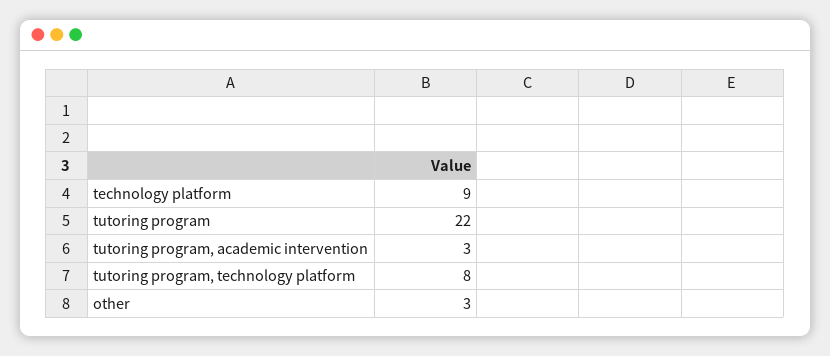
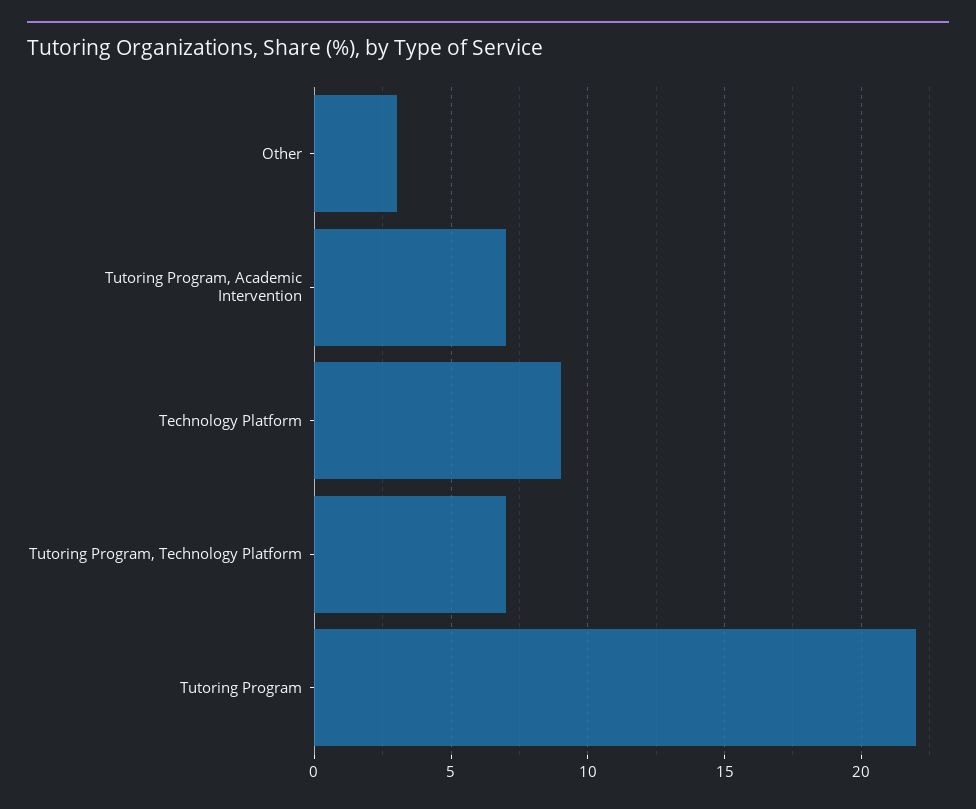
  {
    "technology platform": 9,
    "tutoring program": 22,
-   "tutoring program, academic intervention": 3,
+   "tutoring program, academic intervention": 7,
-   "tutoring program, technology platform": 8,
+   "tutoring program, technology platform": 7,
    "other": 3
  }

